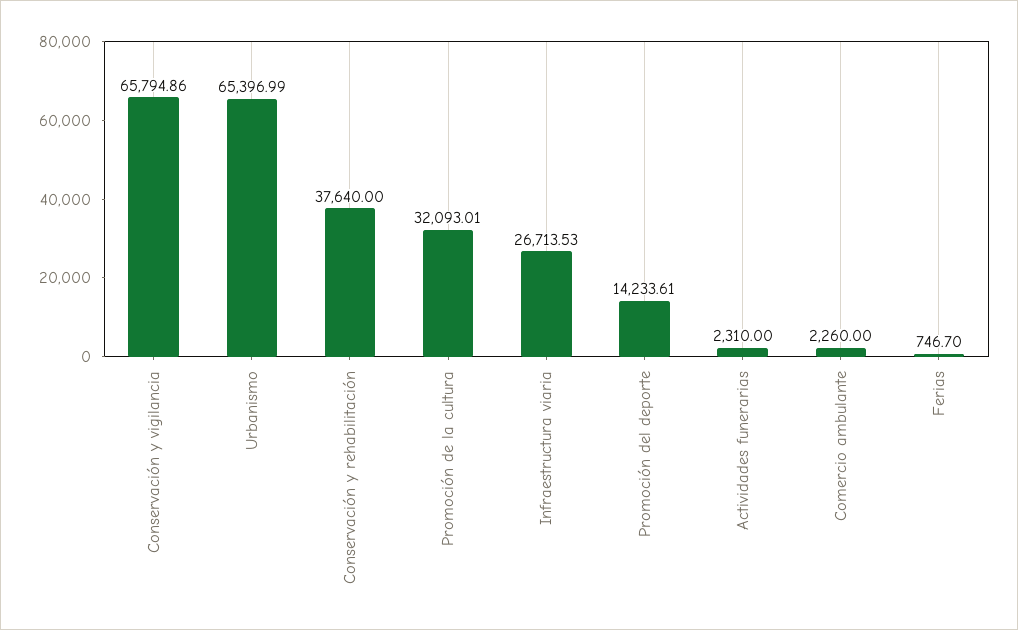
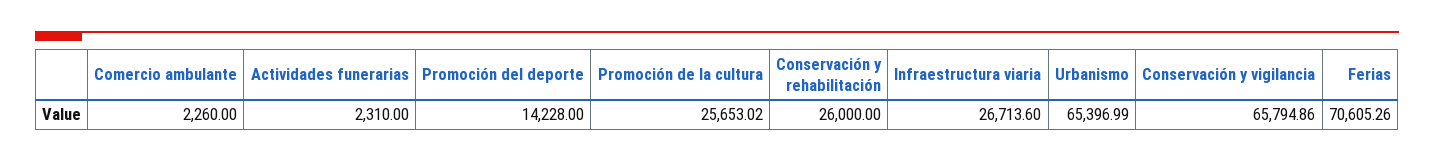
  {
    "Conservación y vigilancia": 65794.86,
    "Urbanismo": 65396.99,
-   "Conservación y rehabilitación": 37640,
+   "Conservación y rehabilitación": 26000,
-   "Promoción de la cultura": 32093.01,
+   "Promoción de la cultura": 25653.02,
-   "Infraestructura viaria": 26713.53,
+   "Infraestructura viaria": 26713.6,
-   "Promoción del deporte": 14233.61,
+   "Promoción del deporte": 14228,
    "Actividades funerarias": 2310,
    "Comercio ambulante": 2260,
-   "Ferias": 746.7
+   "Ferias": 70605.26
  }

